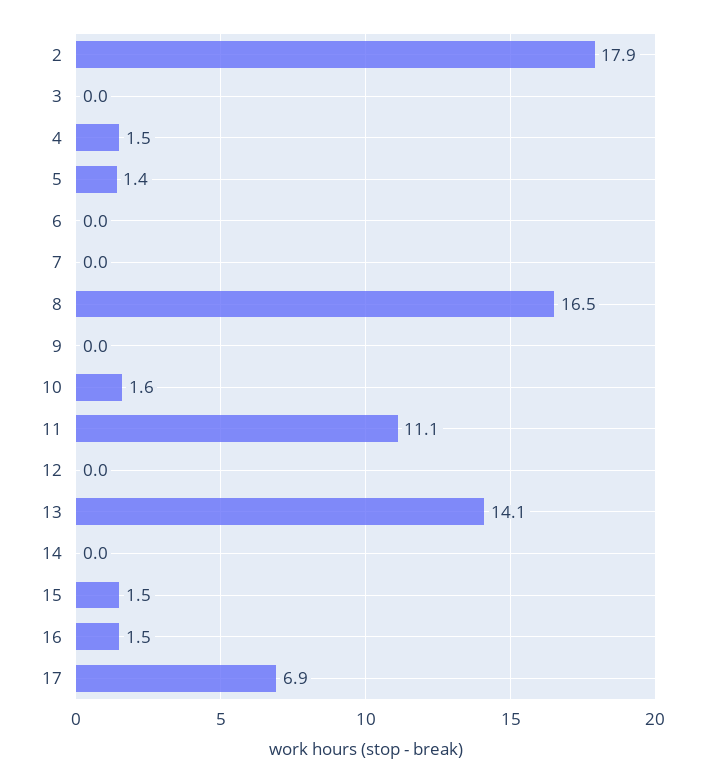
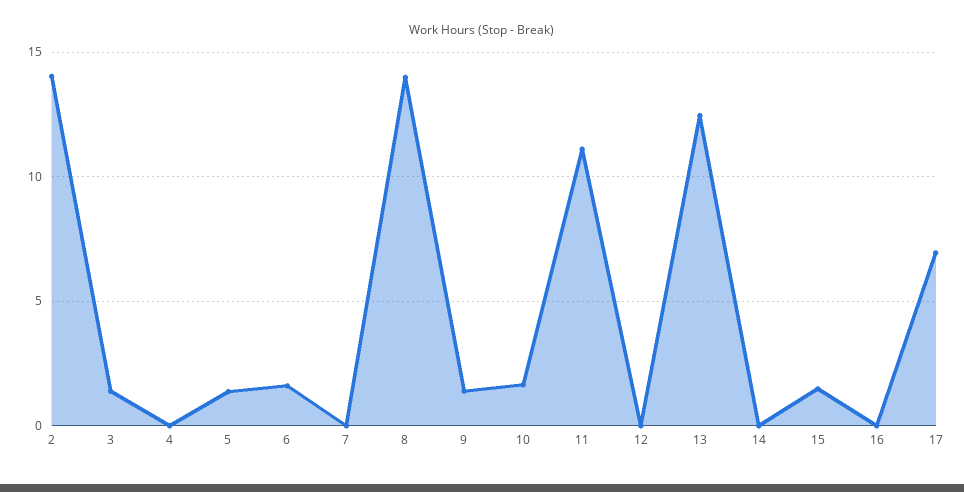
  {
-   "2": 17.9,
+   "2": 14,
-   "3": 0,
+   "3": 1.5,
-   "4": 1.5,
+   "4": 0,
    "5": 1.4,
-   "6": 0,
+   "6": 1.5,
    "7": 0,
-   "8": 16.5,
+   "8": 14,
-   "9": 0,
+   "9": 1.5,
    "10": 1.6,
    "11": 11.1,
    "12": 0,
-   "13": 14.1,
+   "13": 12.5,
    "14": 0,
    "15": 1.5,
-   "16": 1.5,
+   "16": 0,
    "17": 6.9
  }

